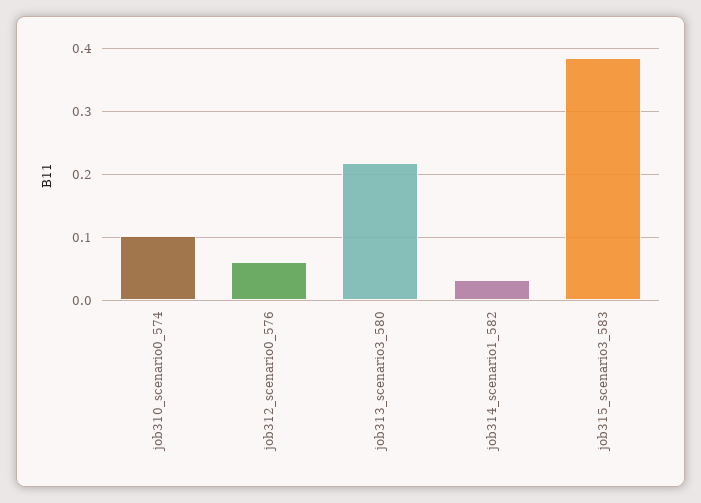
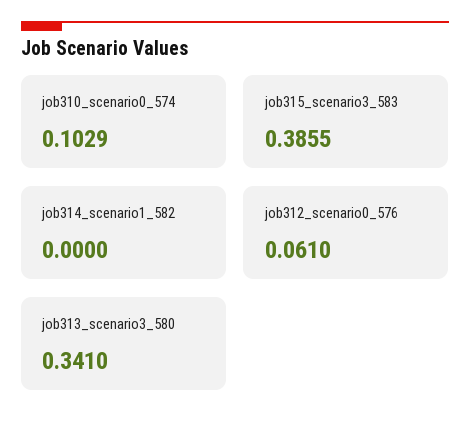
  {
    "job310_scenario0_574": 0.1029,
    "job312_scenario0_576": 0.061,
-   "job313_scenario3_580": 0.22,
+   "job313_scenario3_580": 0.341,
-   "job314_scenario1_582": 0.03,
+   "job314_scenario1_582": 0,
    "job315_scenario3_583": 0.3855
  }

